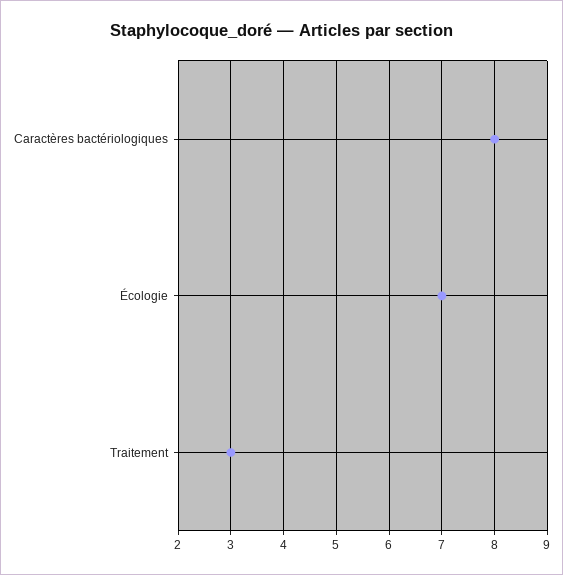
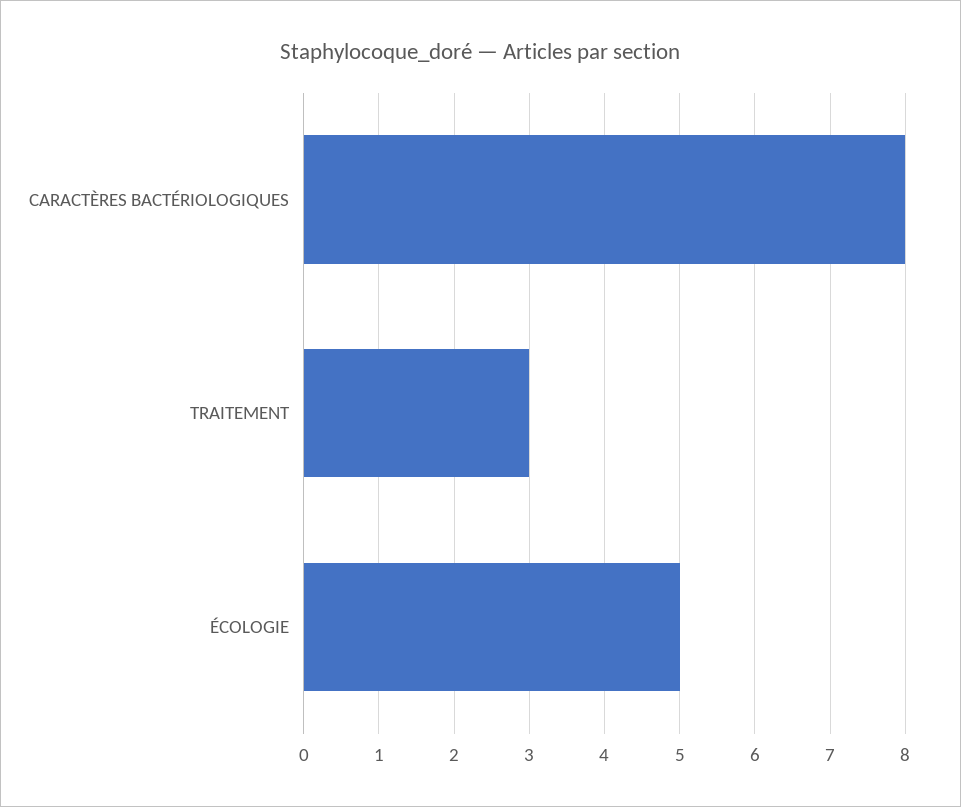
  {
    "Caractères bactériologiques": 8,
-   "Écologie": 7,
+   "Écologie": 5,
    "Traitement": 3
  }

